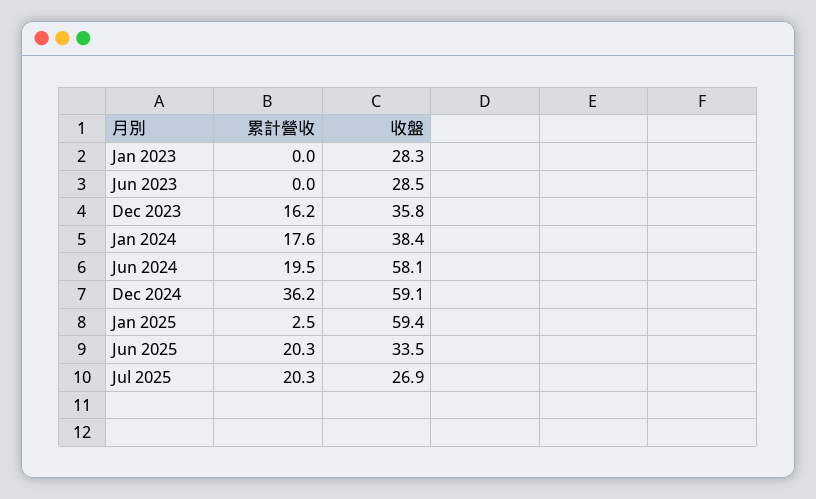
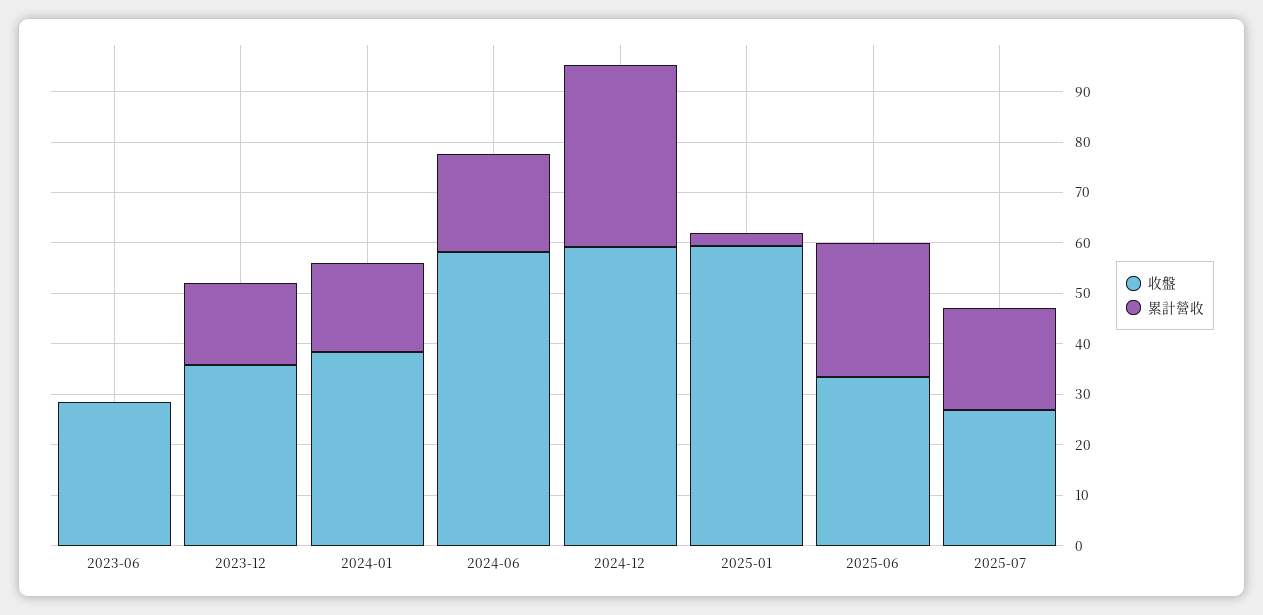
  {
    "累計營收": {
-     "Jan 2023": 0,
      "Jun 2023": 0,
      "Dec 2023": 16.2,
      "Jan 2024": 17.6,
      "Jun 2024": 19.5,
      "Dec 2024": 36.2,
      "Jan 2025": 2.5,
-     "Jun 2025": 20.3,
+     "Jun 2025": 26,
      "Jul 2025": 20.3
    },
    "收盤": {
-     "Jan 2023": 28.3,
      "Jun 2023": 28.5,
      "Dec 2023": 35.8,
      "Jan 2024": 38.4,
      "Jun 2024": 58.1,
      "Dec 2024": 59.1,
      "Jan 2025": 59.4,
      "Jun 2025": 33.5,
      "Jul 2025": 26.9
    }
  }

